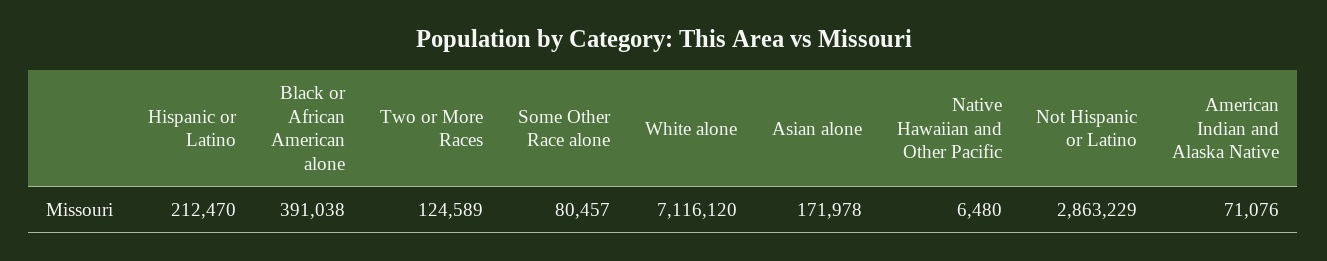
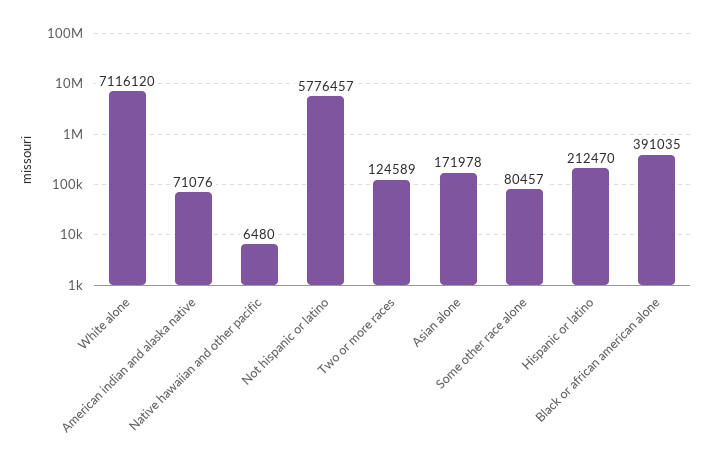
  {
    "Hispanic or Latino": 212470,
-   "Black or African American alone": 391038,
+   "Black or African American alone": 391035,
    "Two or More Races": 124589,
    "Some Other Race alone": 80457,
    "White alone": 7116120,
    "Asian alone": 171978,
    "Native Hawaiian and Other Pacific": 6480,
-   "Not Hispanic or Latino": 2863229,
+   "Not Hispanic or Latino": 5776457,
    "American Indian and Alaska Native": 71076
  }

